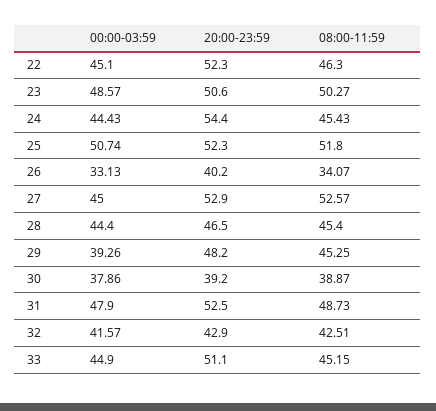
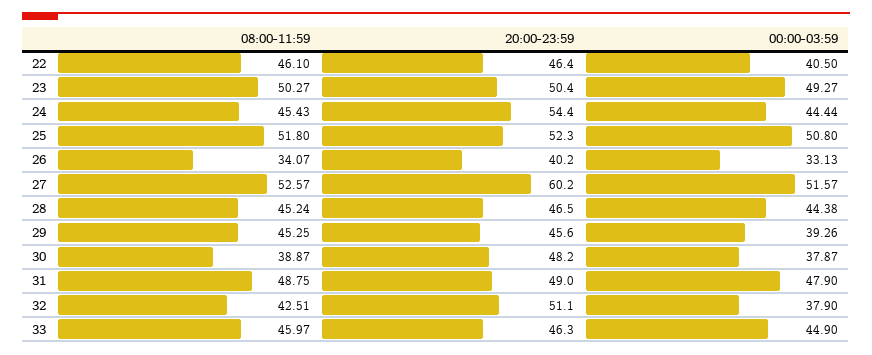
  {
    "00:00-03:59": {
-     "22": 45.1,
+     "22": 40.5,
-     "23": 48.57,
+     "23": 49.27,
-     "24": 44.43,
+     "24": 44.44,
-     "25": 50.74,
+     "25": 50.8,
      "26": 33.13,
-     "27": 45,
+     "27": 51.57,
-     "28": 44.4,
+     "28": 44.38,
      "29": 39.26,
-     "30": 37.86,
+     "30": 37.87,
      "31": 47.9,
-     "32": 41.57,
+     "32": 37.9,
      "33": 44.9
    },
    "20:00-23:59": {
-     "22": 52.3,
+     "22": 46.4,
-     "23": 50.6,
+     "23": 50.4,
      "24": 54.4,
      "25": 52.3,
      "26": 40.2,
-     "27": 52.9,
+     "27": 60.2,
      "28": 46.5,
-     "29": 48.2,
+     "29": 45.6,
-     "30": 39.2,
+     "30": 48.2,
-     "31": 52.5,
+     "31": 49,
-     "32": 42.9,
+     "32": 51.1,
-     "33": 51.1
+     "33": 46.3
    },
    "08:00-11:59": {
-     "22": 46.3,
+     "22": 46.1,
      "23": 50.27,
      "24": 45.43,
      "25": 51.8,
      "26": 34.07,
      "27": 52.57,
-     "28": 45.4,
+     "28": 45.24,
      "29": 45.25,
      "30": 38.87,
-     "31": 48.73,
+     "31": 48.75,
      "32": 42.51,
-     "33": 45.15
+     "33": 45.97
    }
  }

